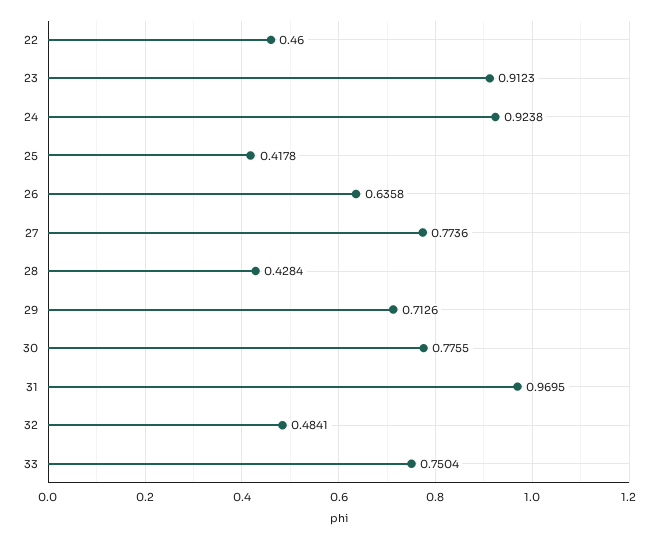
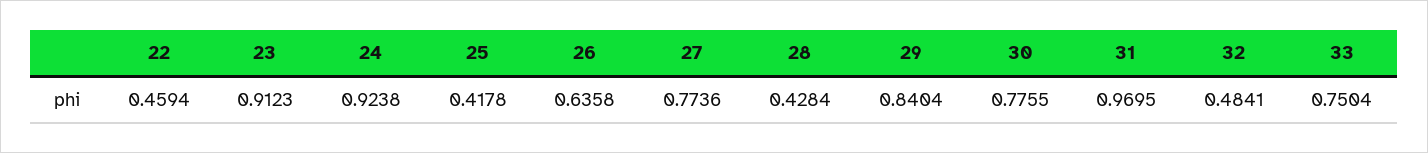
  {
-   "22": 0.46,
+   "22": 0.4594,
    "23": 0.9123,
    "24": 0.9238,
    "25": 0.4178,
    "26": 0.6358,
    "27": 0.7736,
    "28": 0.4284,
-   "29": 0.7126,
+   "29": 0.8404,
    "30": 0.7755,
    "31": 0.9695,
    "32": 0.4841,
    "33": 0.7504
  }

